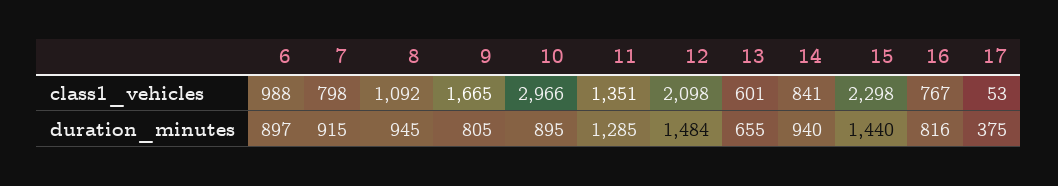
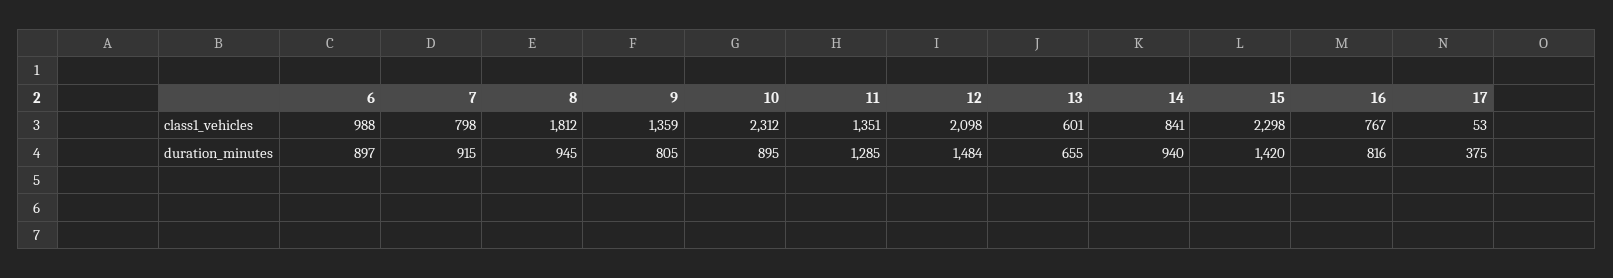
  {
    "6": {
      "class1_vehicles": 988,
      "duration_minutes": 897
    },
    "7": {
      "class1_vehicles": 798,
      "duration_minutes": 915
    },
    "8": {
-     "class1_vehicles": 1092,
+     "class1_vehicles": 1812,
      "duration_minutes": 945
    },
    "9": {
-     "class1_vehicles": 1665,
+     "class1_vehicles": 1359,
      "duration_minutes": 805
    },
    "10": {
-     "class1_vehicles": 2966,
+     "class1_vehicles": 2312,
      "duration_minutes": 895
    },
    "11": {
      "class1_vehicles": 1351,
      "duration_minutes": 1285
    },
    "12": {
      "class1_vehicles": 2098,
      "duration_minutes": 1484
    },
    "13": {
      "class1_vehicles": 601,
      "duration_minutes": 655
    },
    "14": {
      "class1_vehicles": 841,
      "duration_minutes": 940
    },
    "15": {
      "class1_vehicles": 2298,
-     "duration_minutes": 1440
+     "duration_minutes": 1420
    },
    "16": {
      "class1_vehicles": 767,
      "duration_minutes": 816
    },
    "17": {
      "class1_vehicles": 53,
      "duration_minutes": 375
    }
  }

